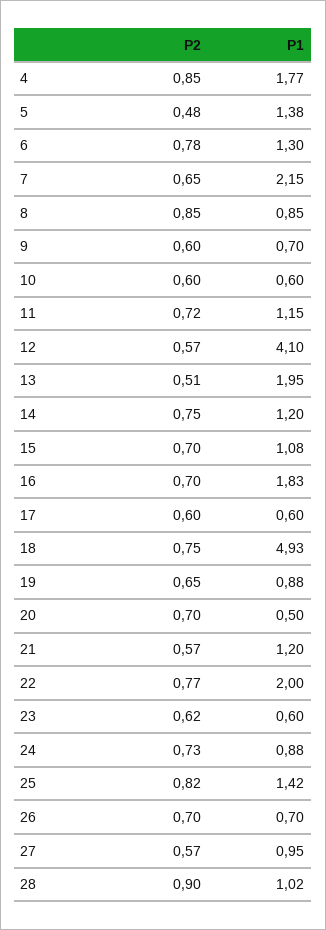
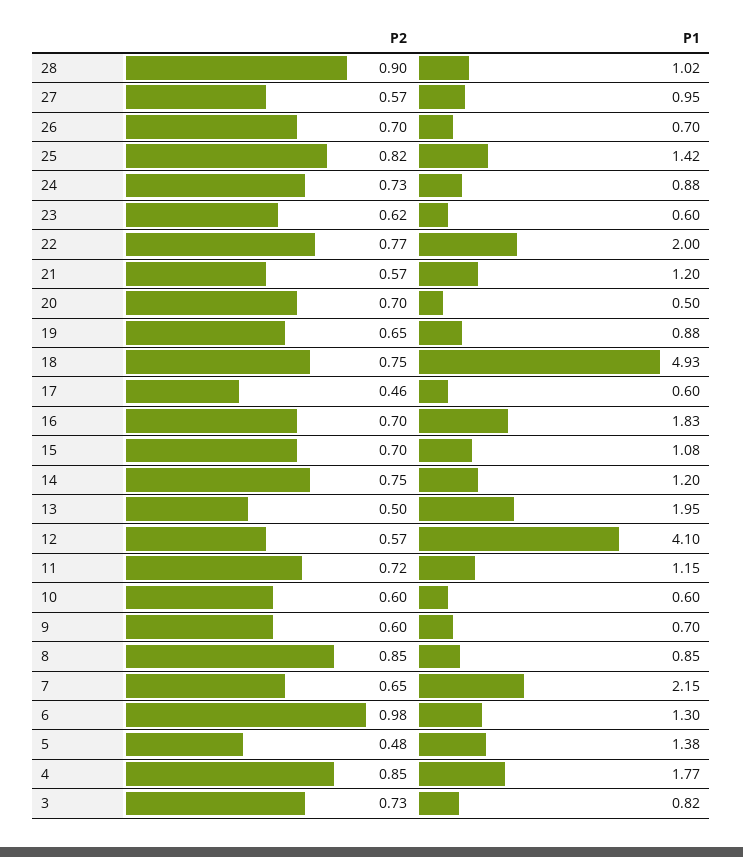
  {
    "P2": {
      "4": 0.85,
      "5": 0.48,
-     "6": 0.78,
+     "6": 0.98,
      "7": 0.65,
      "8": 0.85,
      "9": 0.6,
      "10": 0.6,
      "11": 0.72,
      "12": 0.57,
-     "13": 0.51,
+     "13": 0.5,
      "14": 0.75,
      "15": 0.7,
      "16": 0.7,
-     "17": 0.6,
+     "17": 0.46,
      "18": 0.75,
      "19": 0.65,
      "20": 0.7,
      "21": 0.57,
      "22": 0.77,
      "23": 0.62,
      "24": 0.73,
      "25": 0.82,
      "26": 0.7,
      "27": 0.57,
-     "28": 0.9
+     "28": 0.9,
+     "3": 0.73
    },
    "P1": {
      "4": 1.77,
      "5": 1.38,
      "6": 1.3,
      "7": 2.15,
      "8": 0.85,
      "9": 0.7,
      "10": 0.6,
      "11": 1.15,
      "12": 4.1,
      "13": 1.95,
      "14": 1.2,
      "15": 1.08,
      "16": 1.83,
      "17": 0.6,
      "18": 4.93,
      "19": 0.88,
      "20": 0.5,
      "21": 1.2,
      "22": 2,
      "23": 0.6,
      "24": 0.88,
      "25": 1.42,
      "26": 0.7,
      "27": 0.95,
-     "28": 1.02
+     "28": 1.02,
+     "3": 0.82
    }
  }

